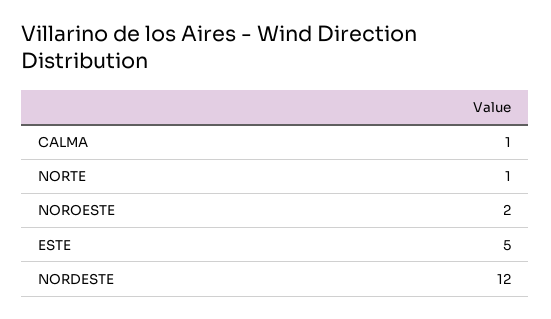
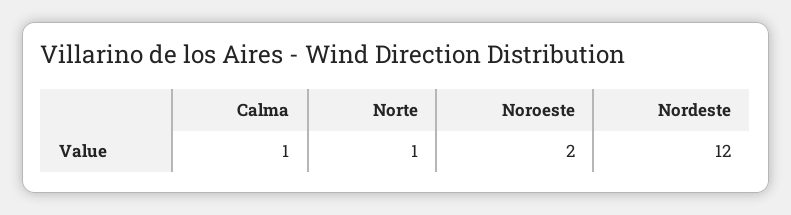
  {
    "CALMA": 1,
    "NORTE": 1,
    "NOROESTE": 2,
-   "ESTE": 5,
    "NORDESTE": 12
  }

